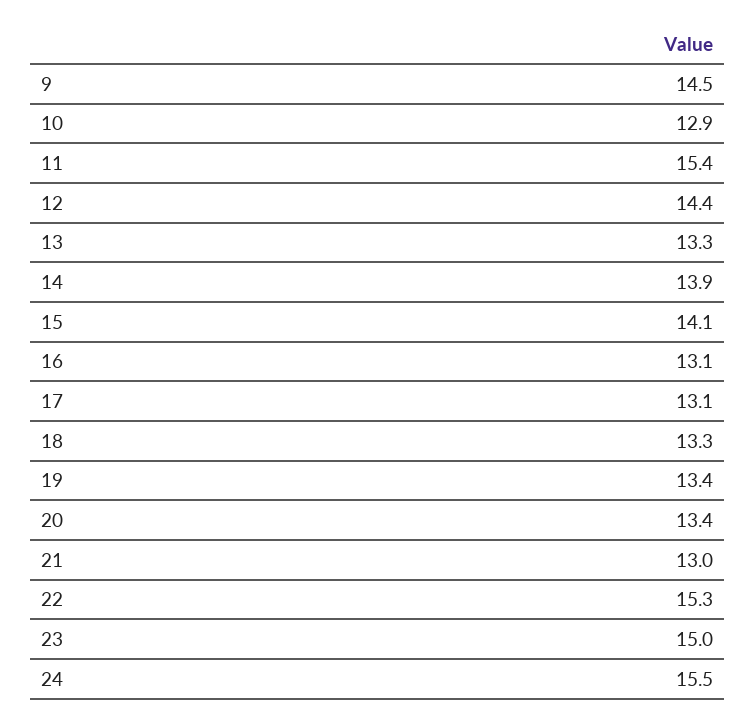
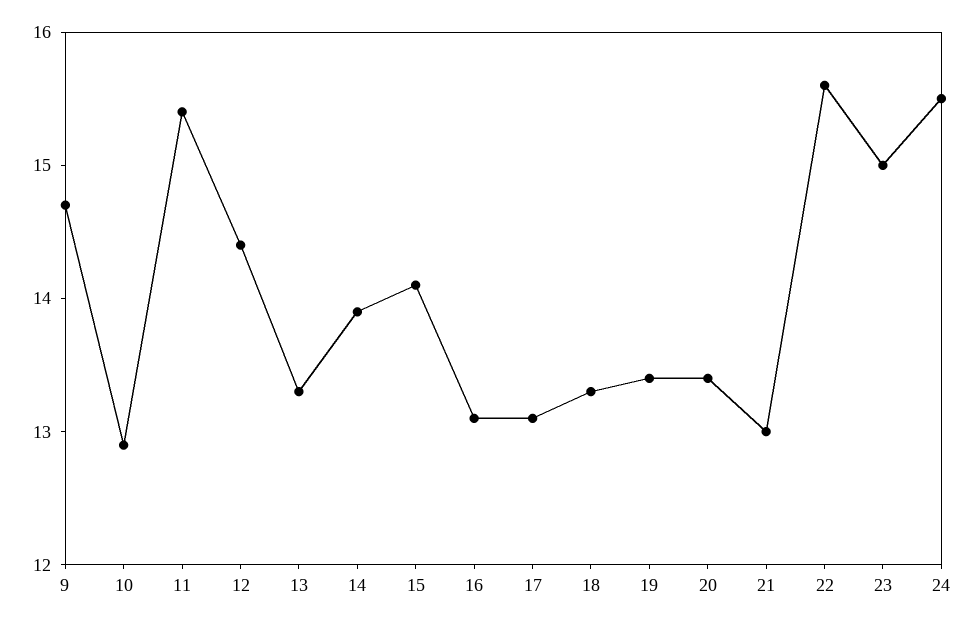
  {
-   "9": 14.5,
+   "9": 14.7,
    "10": 12.9,
    "11": 15.4,
    "12": 14.4,
    "13": 13.3,
    "14": 13.9,
    "15": 14.1,
    "16": 13.1,
    "17": 13.1,
    "18": 13.3,
    "19": 13.4,
    "20": 13.4,
    "21": 13,
-   "22": 15.3,
+   "22": 15.6,
    "23": 15,
    "24": 15.5
  }

